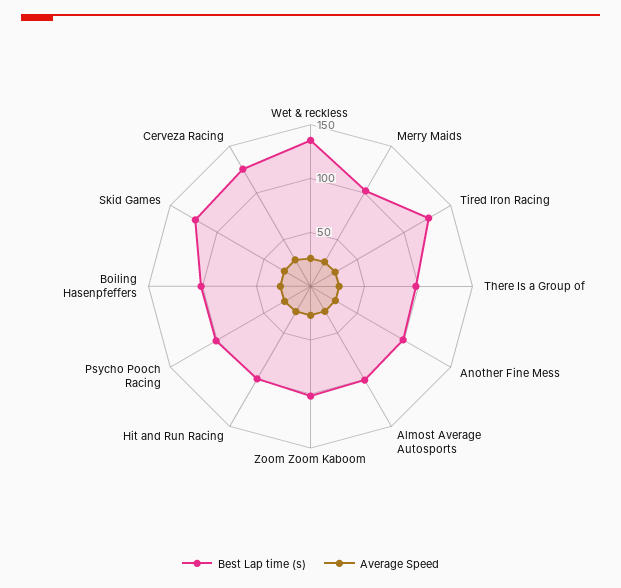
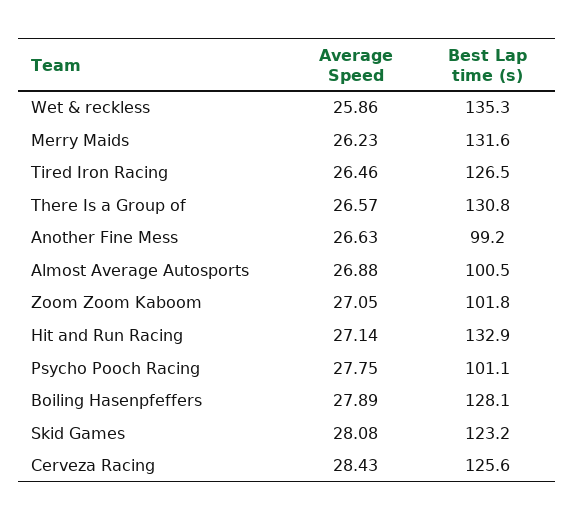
  {
    "Best Lap time (s)": {
      "Wet & reckless": 135.3,
-     "Merry Maids": 100,
+     "Merry Maids": 131.6,
      "Tired Iron Racing": 126.5,
-     "There Is a Group of": 100,
+     "There Is a Group of": 130.8,
      "Another Fine Mess": 99.2,
      "Almost Average Autosports": 100.5,
      "Zoom Zoom Kaboom": 101.8,
-     "Hit and Run Racing": 100,
+     "Hit and Run Racing": 132.9,
      "Psycho Pooch Racing": 101.1,
-     "Boiling Hasenpfeffers": 100,
+     "Boiling Hasenpfeffers": 128.1,
      "Skid Games": 123.2,
      "Cerveza Racing": 125.6
    },
    "Average Speed": {
      "Wet & reckless": 25.86,
      "Merry Maids": 26.23,
      "Tired Iron Racing": 26.46,
      "There Is a Group of": 26.57,
      "Another Fine Mess": 26.63,
      "Almost Average Autosports": 26.88,
      "Zoom Zoom Kaboom": 27.05,
      "Hit and Run Racing": 27.14,
      "Psycho Pooch Racing": 27.75,
      "Boiling Hasenpfeffers": 27.89,
      "Skid Games": 28.08,
      "Cerveza Racing": 28.43
    }
  }

